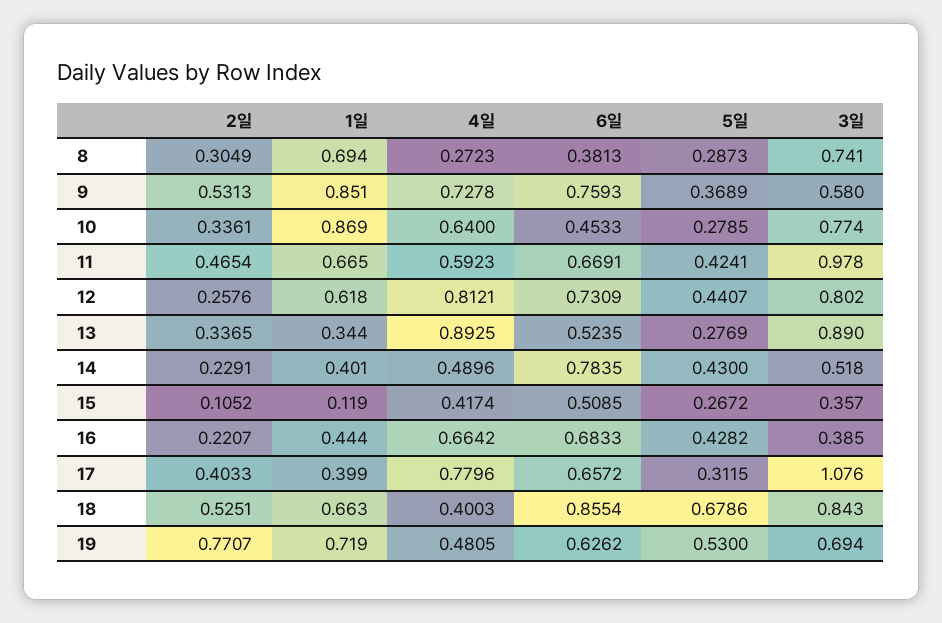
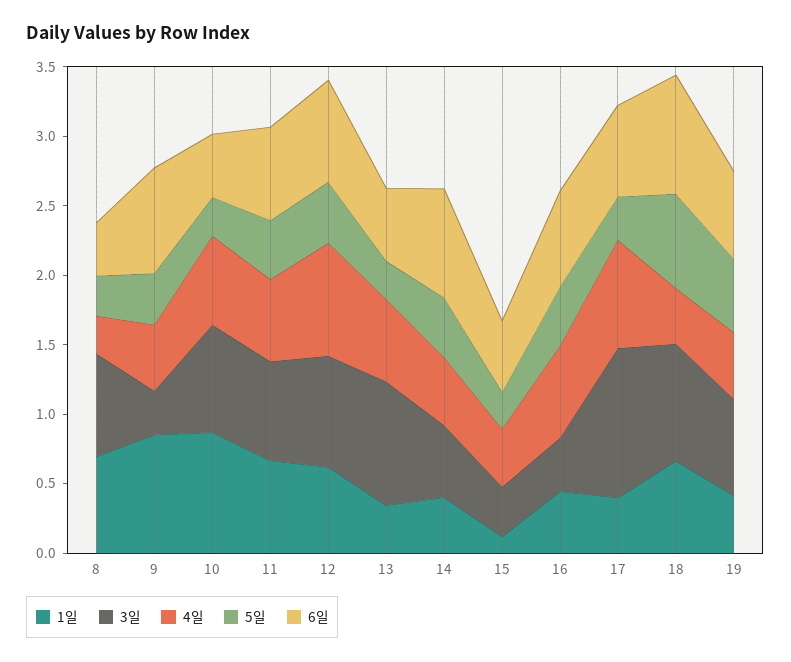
  {
-   "2일": {
-     "8": 0.3049,
-     "9": 0.5313,
-     "10": 0.3361,
-     "11": 0.4654,
-     "12": 0.2576,
-     "13": 0.3365,
-     "14": 0.2291,
-     "15": 0.1052,
-     "16": 0.2207,
-     "17": 0.4033,
-     "18": 0.5251,
-     "19": 0.7707
-   },
    "1일": {
      "8": 0.694,
      "9": 0.851,
      "10": 0.869,
      "11": 0.665,
      "12": 0.618,
      "13": 0.344,
      "14": 0.401,
      "15": 0.119,
      "16": 0.444,
      "17": 0.399,
      "18": 0.663,
-     "19": 0.719
+     "19": 0.4
    },
    "4일": {
      "8": 0.2723,
-     "9": 0.7278,
+     "9": 0.5,
      "10": 0.64,
      "11": 0.5923,
      "12": 0.8121,
-     "13": 0.8925,
+     "13": 0.6,
      "14": 0.4896,
      "15": 0.4174,
      "16": 0.6642,
      "17": 0.7796,
      "18": 0.4003,
      "19": 0.4805
    },
    "6일": {
      "8": 0.3813,
      "9": 0.7593,
      "10": 0.4533,
      "11": 0.6691,
      "12": 0.7309,
      "13": 0.5235,
      "14": 0.7835,
      "15": 0.5085,
      "16": 0.6833,
      "17": 0.6572,
      "18": 0.8554,
      "19": 0.6262
    },
    "5일": {
      "8": 0.2873,
      "9": 0.3689,
      "10": 0.2785,
      "11": 0.4241,
      "12": 0.4407,
      "13": 0.2769,
      "14": 0.43,
      "15": 0.2672,
      "16": 0.4282,
      "17": 0.3115,
      "18": 0.6786,
      "19": 0.53
    },
    "3일": {
      "8": 0.741,
-     "9": 0.58,
+     "9": 0.3,
      "10": 0.774,
-     "11": 0.978,
+     "11": 0.7,
      "12": 0.802,
      "13": 0.89,
      "14": 0.518,
      "15": 0.357,
      "16": 0.385,
      "17": 1.076,
      "18": 0.843,
      "19": 0.694
    }
  }

